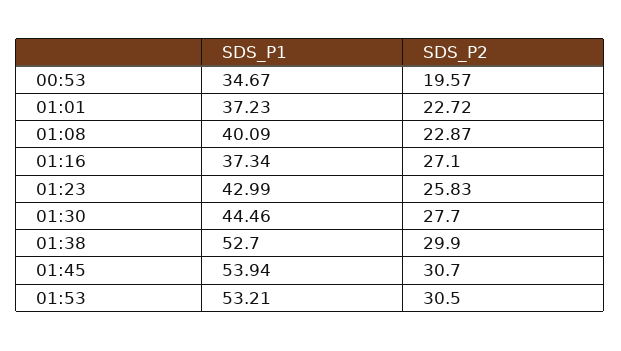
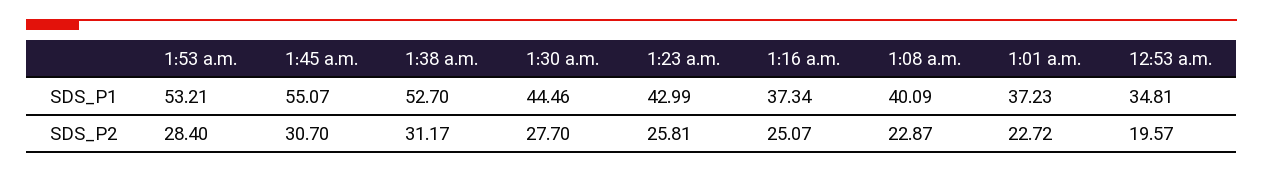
  {
    "SDS_P1": {
-     "00:53": 34.67,
+     "00:53": 34.81,
      "01:01": 37.23,
      "01:08": 40.09,
      "01:16": 37.34,
      "01:23": 42.99,
      "01:30": 44.46,
      "01:38": 52.7,
-     "01:45": 53.94,
+     "01:45": 55.07,
      "01:53": 53.21
    },
    "SDS_P2": {
      "00:53": 19.57,
      "01:01": 22.72,
      "01:08": 22.87,
-     "01:16": 27.1,
+     "01:16": 25.07,
-     "01:23": 25.83,
+     "01:23": 25.81,
      "01:30": 27.7,
-     "01:38": 29.9,
+     "01:38": 31.17,
      "01:45": 30.7,
-     "01:53": 30.5
+     "01:53": 28.4
    }
  }

